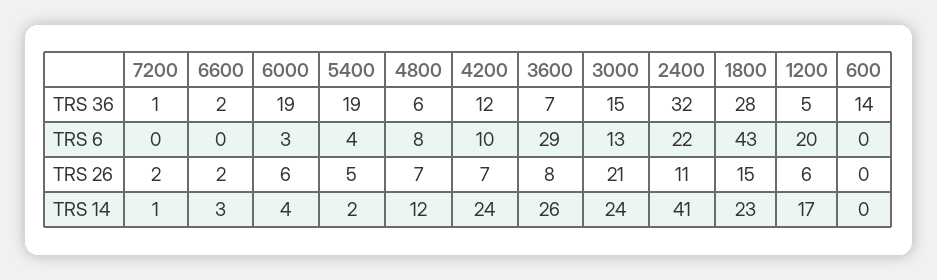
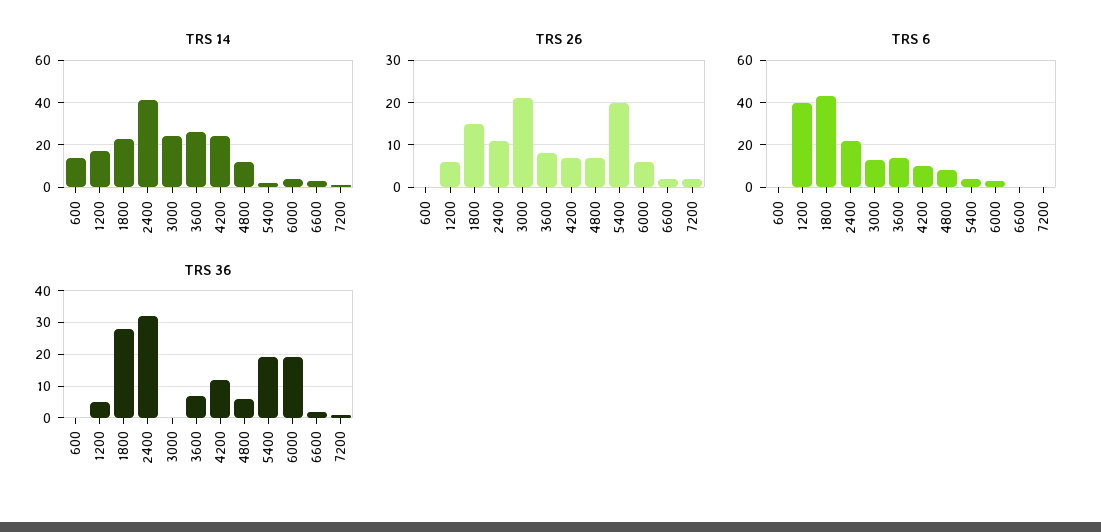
  {
    "TRS 36": {
      "7200": 1,
      "6600": 2,
      "6000": 19,
      "5400": 19,
      "4800": 6,
      "4200": 12,
      "3600": 7,
-     "3000": 15,
+     "3000": 0,
      "2400": 32,
      "1800": 28,
      "1200": 5,
-     "600": 14
+     "600": 0
    },
    "TRS 6": {
      "7200": 0,
      "6600": 0,
      "6000": 3,
      "5400": 4,
      "4800": 8,
      "4200": 10,
-     "3600": 29,
+     "3600": 15,
      "3000": 13,
      "2400": 22,
      "1800": 43,
-     "1200": 20,
+     "1200": 40,
      "600": 0
    },
    "TRS 26": {
      "7200": 2,
      "6600": 2,
      "6000": 6,
-     "5400": 5,
+     "5400": 20,
      "4800": 7,
      "4200": 7,
      "3600": 8,
      "3000": 21,
      "2400": 11,
      "1800": 15,
      "1200": 6,
      "600": 0
    },
    "TRS 14": {
      "7200": 1,
      "6600": 3,
      "6000": 4,
      "5400": 2,
      "4800": 12,
      "4200": 24,
      "3600": 26,
      "3000": 24,
      "2400": 41,
      "1800": 23,
      "1200": 17,
-     "600": 0
+     "600": 15
    }
  }

